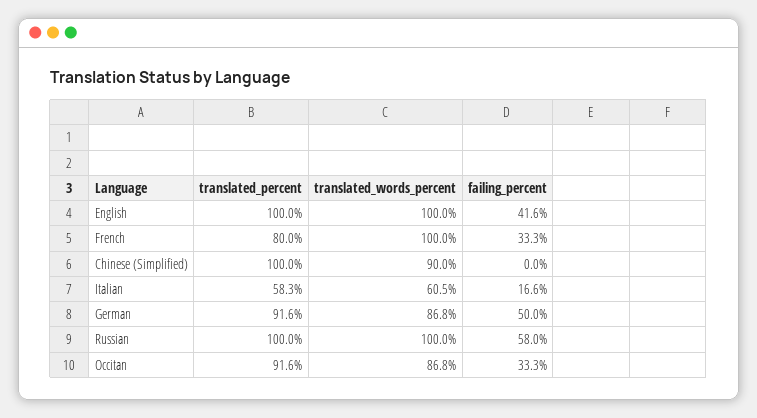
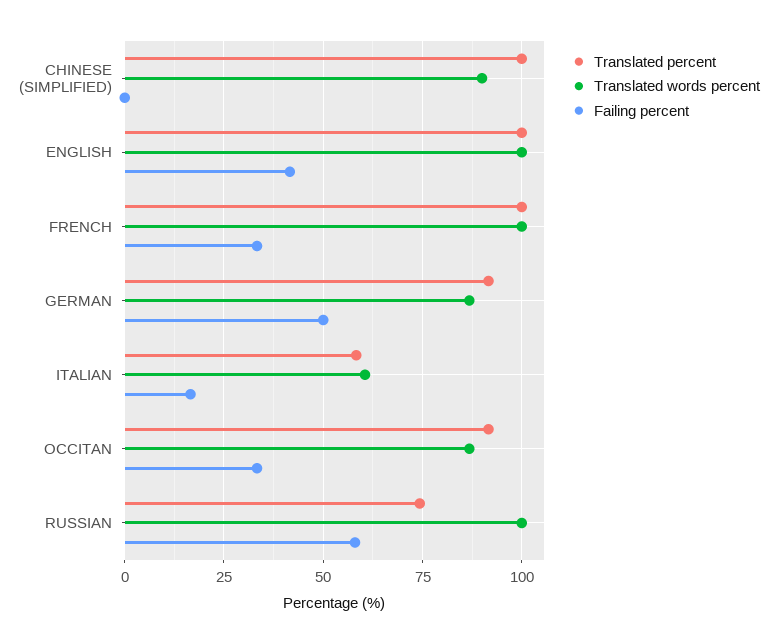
  {
    "translated_percent": {
      "English": 100,
-     "French": 80,
+     "French": 100,
      "Chinese (Simplified)": 100,
      "Italian": 58.3,
      "German": 91.6,
-     "Russian": 100,
+     "Russian": 75,
      "Occitan": 91.6
    },
    "translated_words_percent": {
      "English": 100,
      "French": 100,
      "Chinese (Simplified)": 90,
      "Italian": 60.5,
      "German": 86.8,
      "Russian": 100,
      "Occitan": 86.8
    },
    "failing_percent": {
      "English": 41.6,
      "French": 33.3,
      "Chinese (Simplified)": 0,
      "Italian": 16.6,
      "German": 50,
      "Russian": 58,
      "Occitan": 33.3
    }
  }

